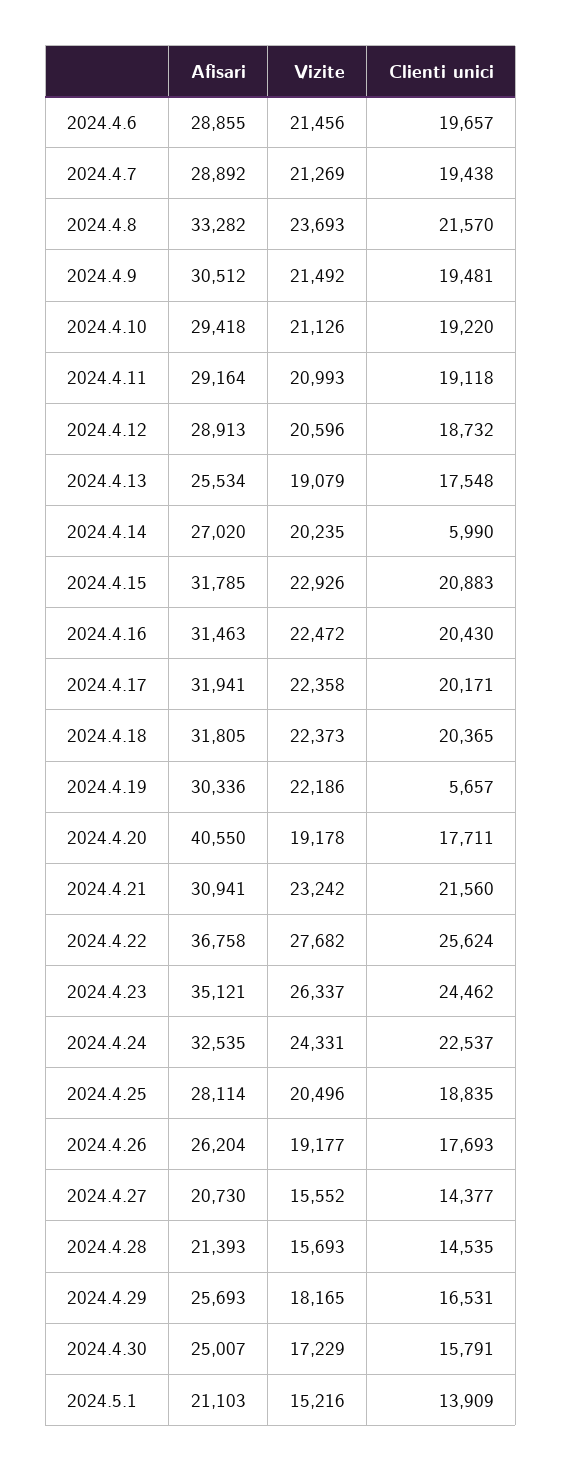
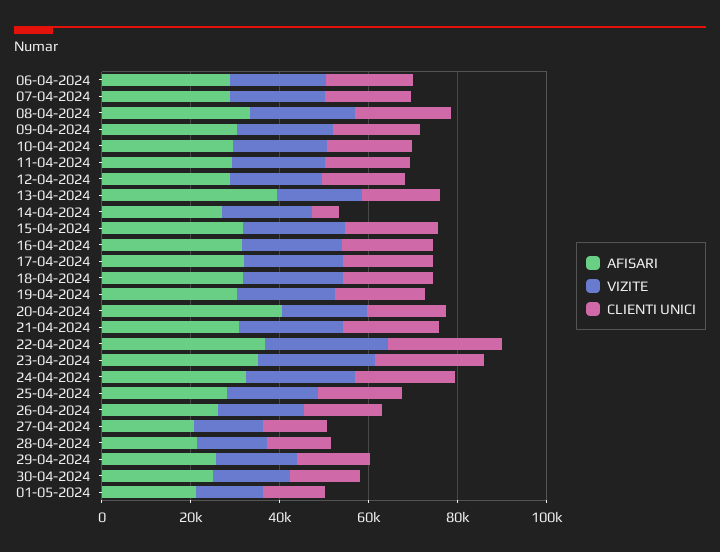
  {
    "Afisari": {
      "2024.4.6": 28855,
      "2024.4.7": 28892,
      "2024.4.8": 33282,
      "2024.4.9": 30512,
      "2024.4.10": 29418,
      "2024.4.11": 29164,
      "2024.4.12": 28913,
-     "2024.4.13": 25534,
+     "2024.4.13": 40000,
      "2024.4.14": 27020,
      "2024.4.15": 31785,
      "2024.4.16": 31463,
      "2024.4.17": 31941,
      "2024.4.18": 31805,
      "2024.4.19": 30336,
      "2024.4.20": 40550,
      "2024.4.21": 30941,
      "2024.4.22": 36758,
      "2024.4.23": 35121,
      "2024.4.24": 32535,
      "2024.4.25": 28114,
      "2024.4.26": 26204,
      "2024.4.27": 20730,
      "2024.4.28": 21393,
      "2024.4.29": 25693,
      "2024.4.30": 25007,
      "2024.5.1": 21103
    },
    "Vizite": {
      "2024.4.6": 21456,
      "2024.4.7": 21269,
      "2024.4.8": 23693,
      "2024.4.9": 21492,
      "2024.4.10": 21126,
      "2024.4.11": 20993,
      "2024.4.12": 20596,
      "2024.4.13": 19079,
      "2024.4.14": 20235,
      "2024.4.15": 22926,
      "2024.4.16": 22472,
      "2024.4.17": 22358,
      "2024.4.18": 22373,
      "2024.4.19": 22186,
      "2024.4.20": 19178,
      "2024.4.21": 23242,
      "2024.4.22": 27682,
      "2024.4.23": 26337,
      "2024.4.24": 24331,
      "2024.4.25": 20496,
      "2024.4.26": 19177,
      "2024.4.27": 15552,
      "2024.4.28": 15693,
      "2024.4.29": 18165,
      "2024.4.30": 17229,
      "2024.5.1": 15216
    },
    "Clienti unici": {
      "2024.4.6": 19657,
      "2024.4.7": 19438,
      "2024.4.8": 21570,
      "2024.4.9": 19481,
      "2024.4.10": 19220,
      "2024.4.11": 19118,
      "2024.4.12": 18732,
      "2024.4.13": 17548,
      "2024.4.14": 5990,
      "2024.4.15": 20883,
      "2024.4.16": 20430,
      "2024.4.17": 20171,
      "2024.4.18": 20365,
-     "2024.4.19": 5657,
+     "2024.4.19": 20000,
      "2024.4.20": 17711,
      "2024.4.21": 21560,
      "2024.4.22": 25624,
      "2024.4.23": 24462,
      "2024.4.24": 22537,
      "2024.4.25": 18835,
      "2024.4.26": 17693,
      "2024.4.27": 14377,
      "2024.4.28": 14535,
      "2024.4.29": 16531,
      "2024.4.30": 15791,
      "2024.5.1": 13909
    }
  }

